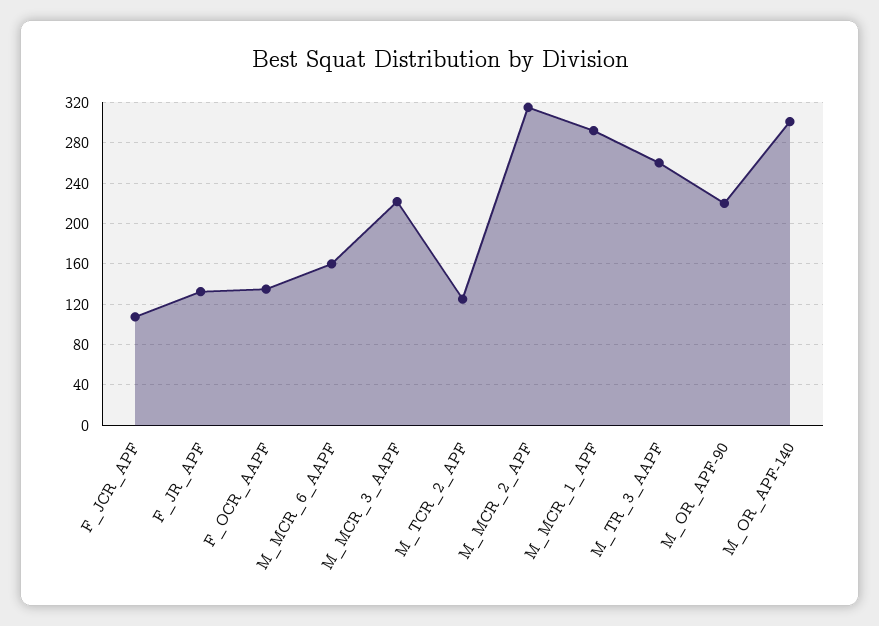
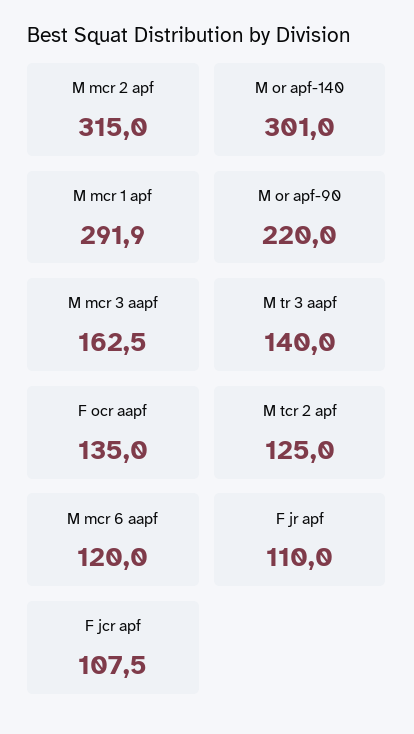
  {
    "F_JCR_APF": 107.5,
-   "F_JR_APF": 130,
+   "F_JR_APF": 110,
    "F_OCR_AAPF": 135,
-   "M_MCR_6_AAPF": 160,
+   "M_MCR_6_AAPF": 120,
-   "M_MCR_3_AAPF": 220,
+   "M_MCR_3_AAPF": 162.5,
    "M_TCR_2_APF": 125,
    "M_MCR_2_APF": 315,
    "M_MCR_1_APF": 291.9,
-   "M_TR_3_AAPF": 260,
+   "M_TR_3_AAPF": 140,
    "M_OR_APF-90": 220,
    "M_OR_APF-140": 301
  }

